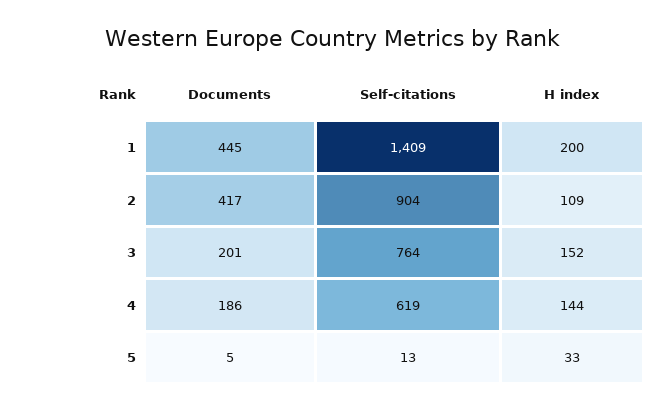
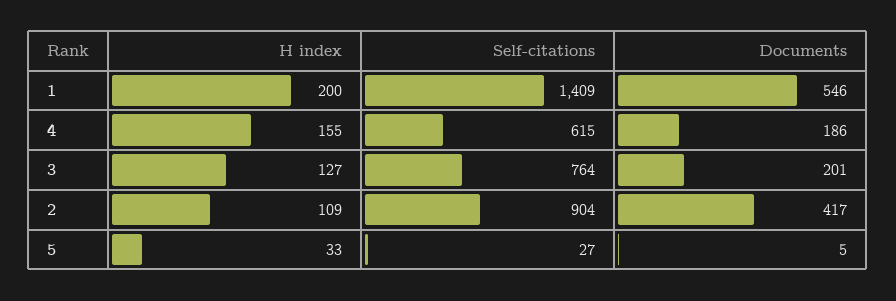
  {
    "Documents": {
-     "1": 445,
+     "1": 546,
      "2": 417,
      "3": 201,
      "4": 186,
      "5": 5
    },
    "Self-citations": {
      "1": 1409,
      "2": 904,
      "3": 764,
-     "4": 619,
+     "4": 615,
-     "5": 13
+     "5": 27
    },
    "H index": {
      "1": 200,
      "2": 109,
-     "3": 152,
+     "3": 127,
-     "4": 144,
+     "4": 155,
      "5": 33
    }
  }

